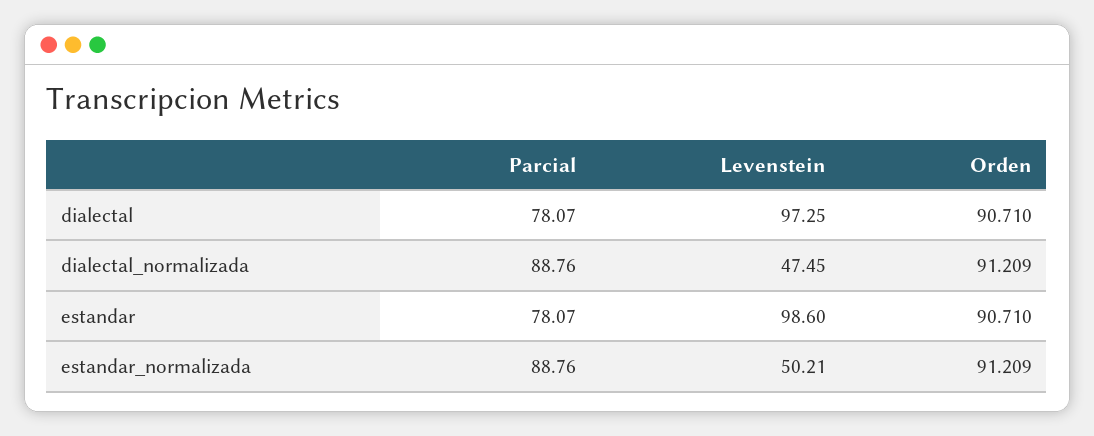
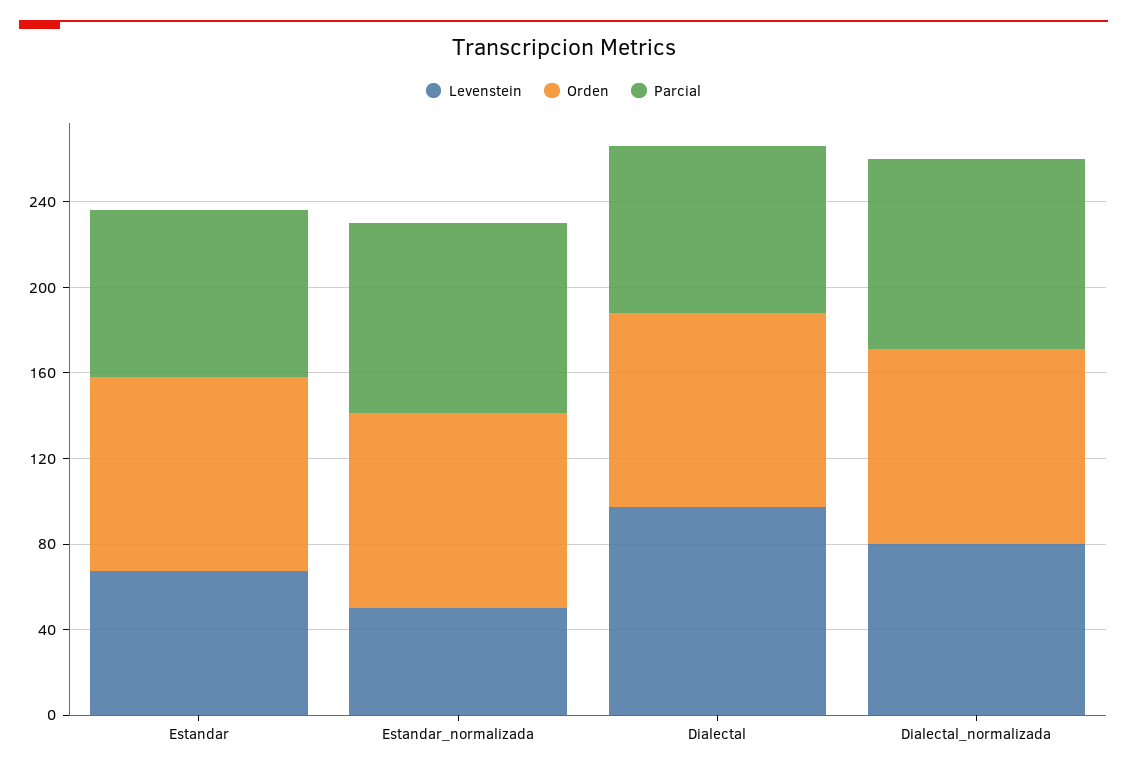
  {
    "Parcial": {
      "dialectal": 78.07,
      "dialectal_normalizada": 88.76,
      "estandar": 78.07,
      "estandar_normalizada": 88.76
    },
    "Levenstein": {
      "dialectal": 97.25,
-     "dialectal_normalizada": 47.45,
+     "dialectal_normalizada": 80,
-     "estandar": 98.6,
+     "estandar": 70,
      "estandar_normalizada": 50.21
    },
    "Orden": {
      "dialectal": 90.71,
      "dialectal_normalizada": 91.209,
      "estandar": 90.71,
      "estandar_normalizada": 91.209
    }
  }

